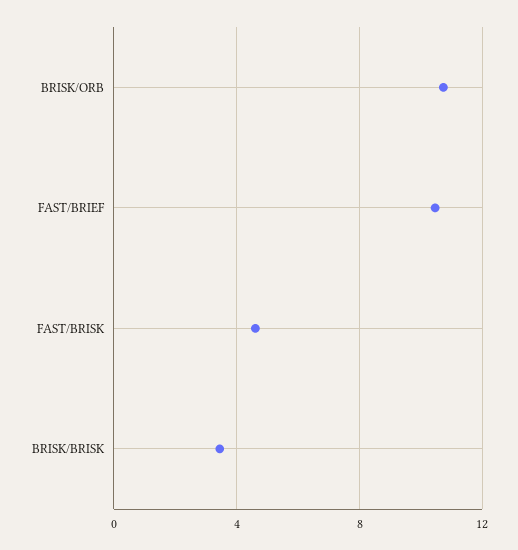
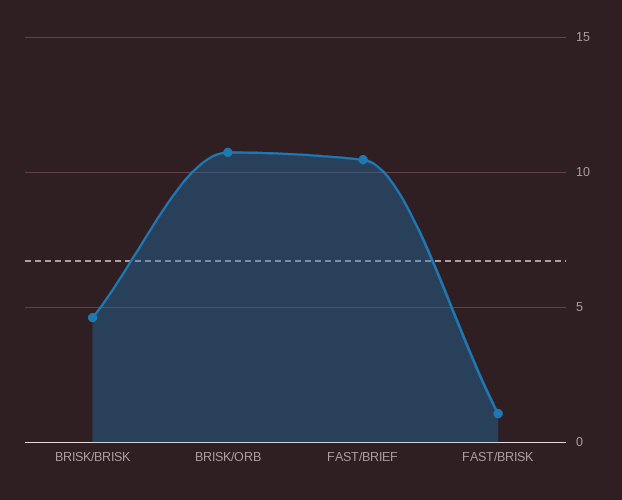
  {
    "BRISK/ORB": 10.5,
    "FAST/BRIEF": 10.5,
-   "FAST/BRISK": 4.5,
+   "FAST/BRISK": 1,
-   "BRISK/BRISK": 3.5
+   "BRISK/BRISK": 4.5
  }

